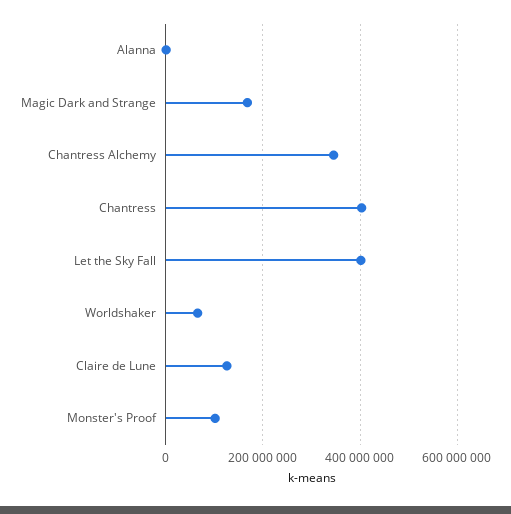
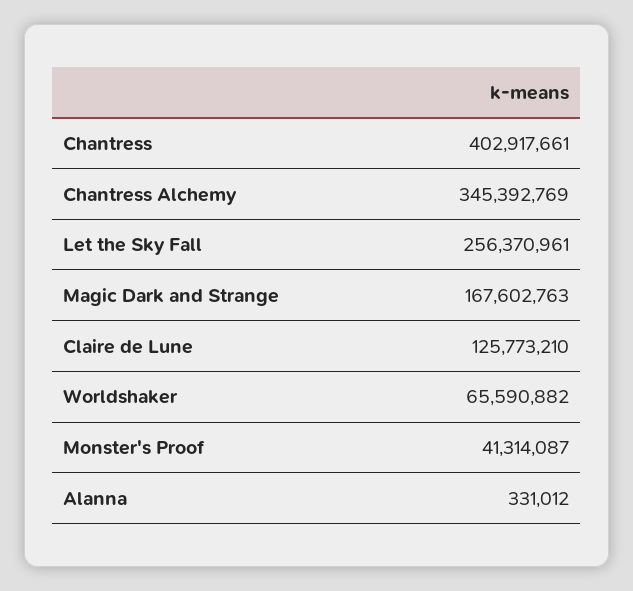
  {
    "Alanna": 331012,
    "Magic Dark and Strange": 167602763,
    "Chantress Alchemy": 345392769,
    "Chantress": 402917661,
-   "Let the Sky Fall": 400000000,
+   "Let the Sky Fall": 256370961,
    "Worldshaker": 65590882,
    "Claire de Lune": 125773210,
-   "Monster's Proof": 100000000
+   "Monster's Proof": 41314087
  }

